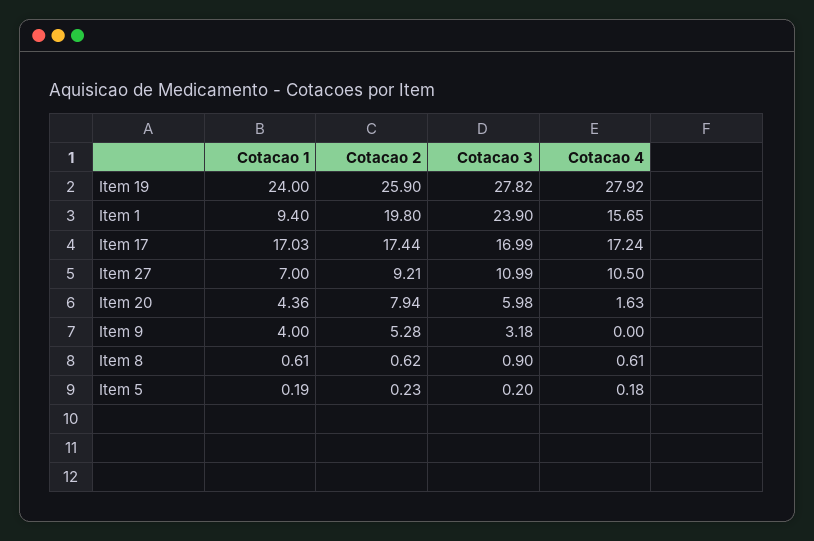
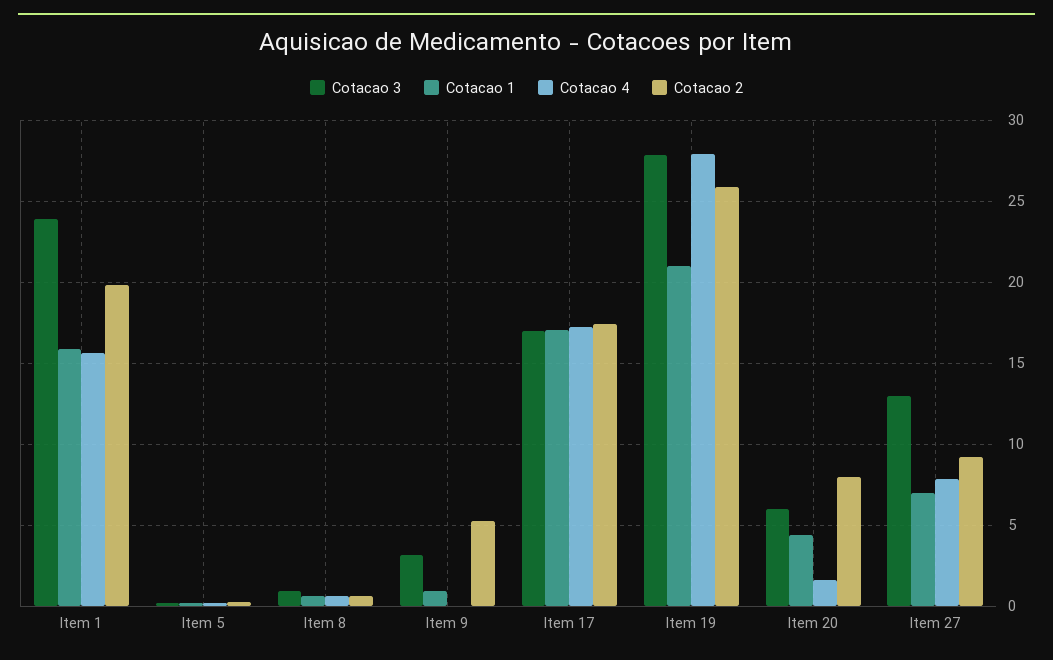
  {
    "Cotacao 1": {
-     "Item 19": 24,
+     "Item 19": 21,
-     "Item 1": 9.4,
+     "Item 1": 16,
      "Item 17": 17.03,
      "Item 27": 7,
      "Item 20": 4.36,
-     "Item 9": 4,
+     "Item 9": 1,
      "Item 8": 0.61,
      "Item 5": 0.19
    },
    "Cotacao 2": {
      "Item 19": 25.9,
      "Item 1": 19.8,
      "Item 17": 17.44,
      "Item 27": 9.21,
      "Item 20": 7.94,
      "Item 9": 5.28,
      "Item 8": 0.62,
      "Item 5": 0.23
    },
    "Cotacao 3": {
      "Item 19": 27.82,
      "Item 1": 23.9,
      "Item 17": 16.99,
-     "Item 27": 10.99,
+     "Item 27": 13,
      "Item 20": 5.98,
      "Item 9": 3.18,
      "Item 8": 0.9,
      "Item 5": 0.2
    },
    "Cotacao 4": {
      "Item 19": 27.92,
      "Item 1": 15.65,
      "Item 17": 17.24,
-     "Item 27": 10.5,
+     "Item 27": 8,
      "Item 20": 1.63,
      "Item 9": 0,
      "Item 8": 0.61,
      "Item 5": 0.18
    }
  }

